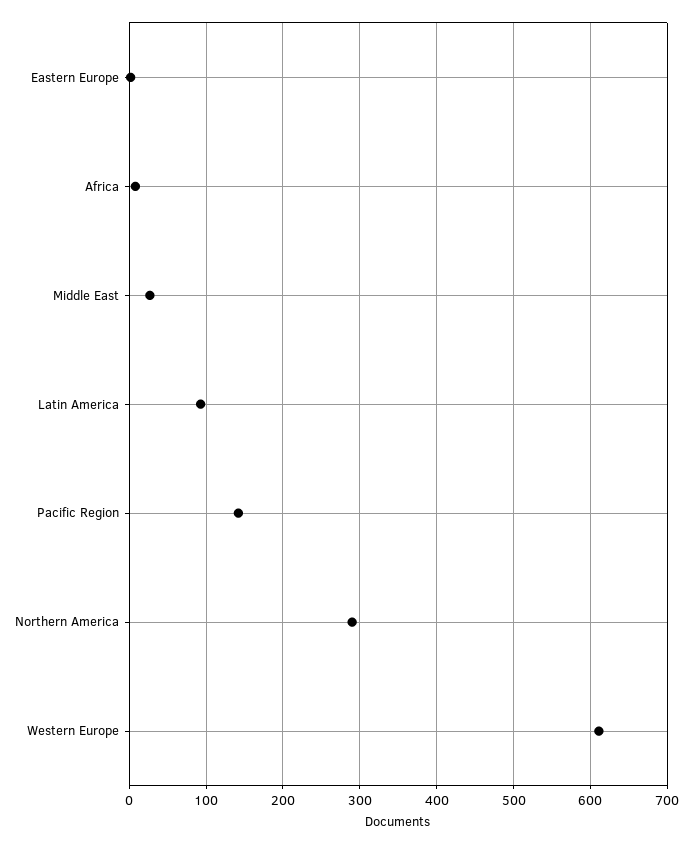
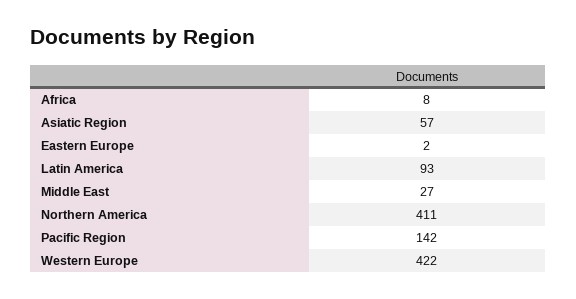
  {
    "Eastern Europe": 2,
    "Africa": 8,
    "Middle East": 27,
    "Latin America": 93,
    "Pacific Region": 142,
-   "Northern America": 290,
+   "Northern America": 411,
-   "Western Europe": 610
+   "Western Europe": 422,
+   "Asiatic Region": 57
  }

